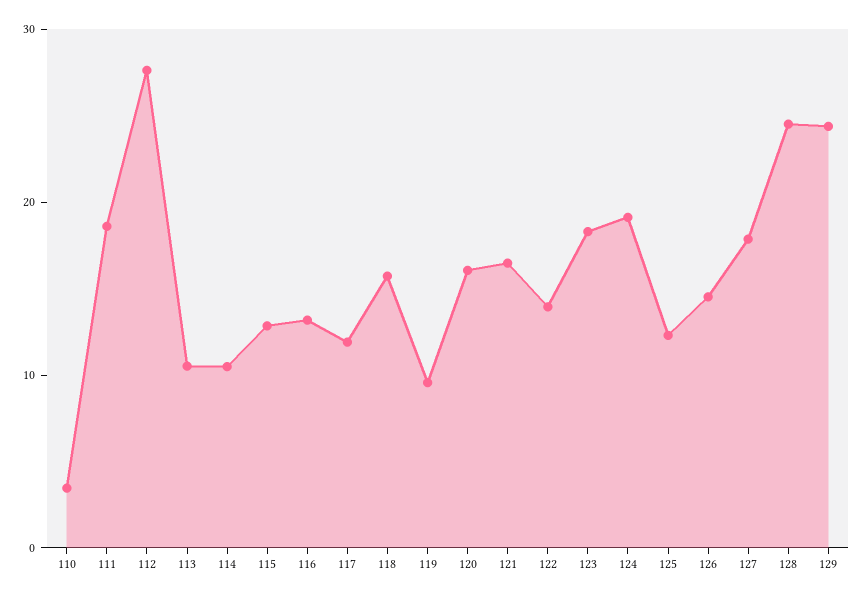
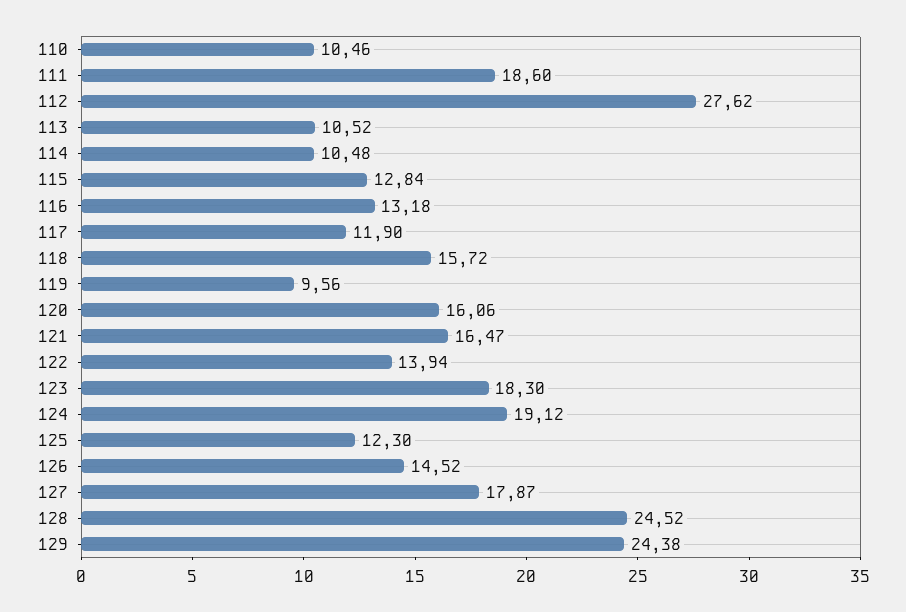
  {
-   "110": 4,
+   "110": 10.46,
    "111": 18.6,
    "112": 27.62,
    "113": 10.52,
    "114": 10.48,
    "115": 12.84,
    "116": 13.18,
    "117": 11.9,
    "118": 15.72,
    "119": 9.56,
    "120": 16.06,
    "121": 16.47,
    "122": 13.94,
    "123": 18.3,
    "124": 19.12,
    "125": 12.3,
    "126": 14.52,
    "127": 17.87,
    "128": 24.52,
    "129": 24.38
  }

